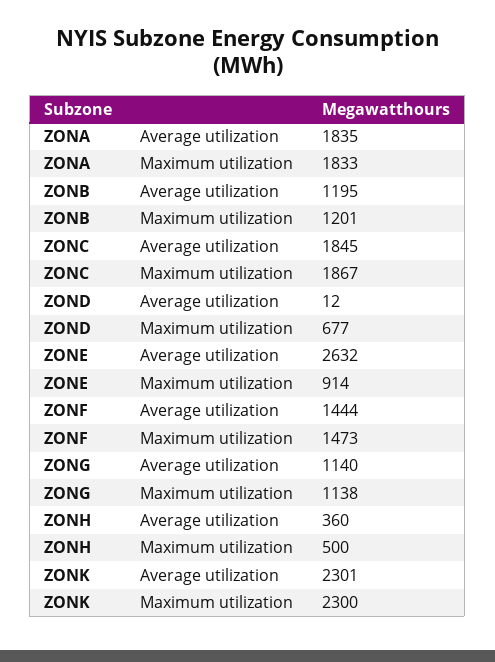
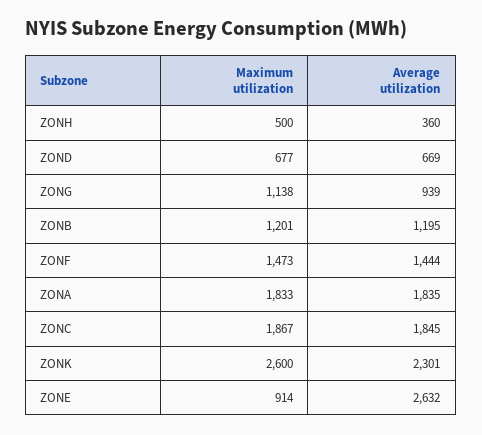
  {
    "ZONA": {
      "Average utilization": 1835,
      "Maximum utilization": 1833
    },
    "ZONB": {
      "Average utilization": 1195,
      "Maximum utilization": 1201
    },
    "ZONC": {
      "Average utilization": 1845,
      "Maximum utilization": 1867
    },
    "ZOND": {
-     "Average utilization": 12,
+     "Average utilization": 669,
      "Maximum utilization": 677
    },
    "ZONE": {
      "Average utilization": 2632,
      "Maximum utilization": 914
    },
    "ZONF": {
      "Average utilization": 1444,
      "Maximum utilization": 1473
    },
    "ZONG": {
-     "Average utilization": 1140,
+     "Average utilization": 939,
      "Maximum utilization": 1138
    },
    "ZONH": {
      "Average utilization": 360,
      "Maximum utilization": 500
    },
    "ZONK": {
      "Average utilization": 2301,
-     "Maximum utilization": 2300
+     "Maximum utilization": 2600
    }
  }

